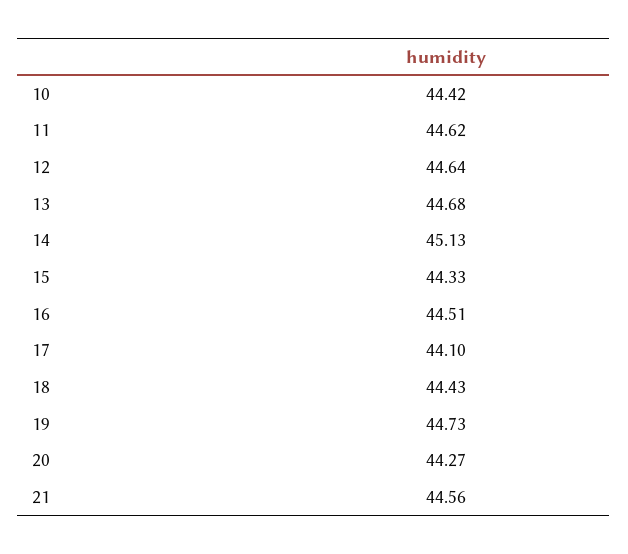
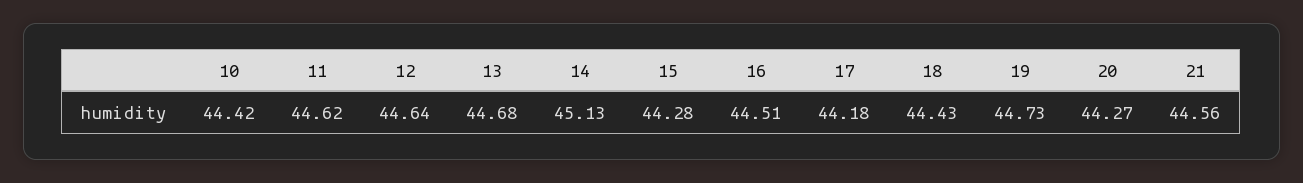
  {
    "10": 44.42,
    "11": 44.62,
    "12": 44.64,
    "13": 44.68,
    "14": 45.13,
-   "15": 44.33,
+   "15": 44.28,
    "16": 44.51,
-   "17": 44.1,
+   "17": 44.18,
    "18": 44.43,
    "19": 44.73,
    "20": 44.27,
    "21": 44.56
  }

